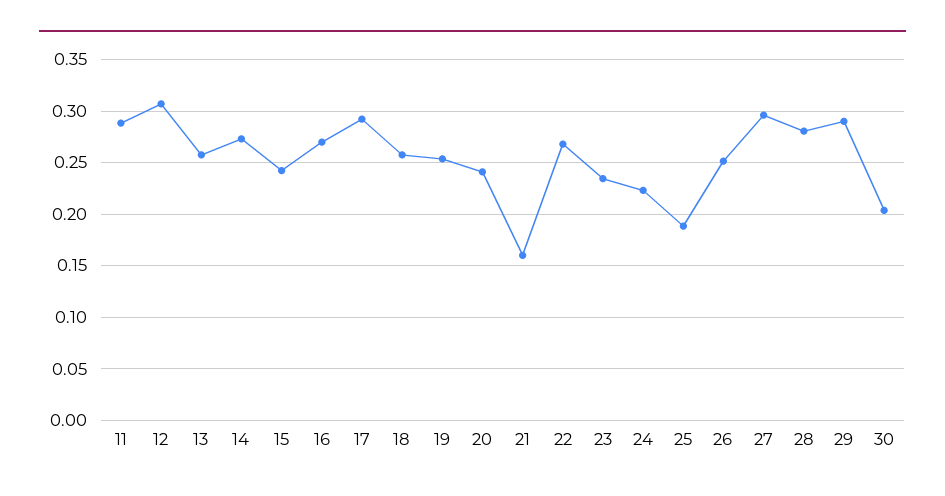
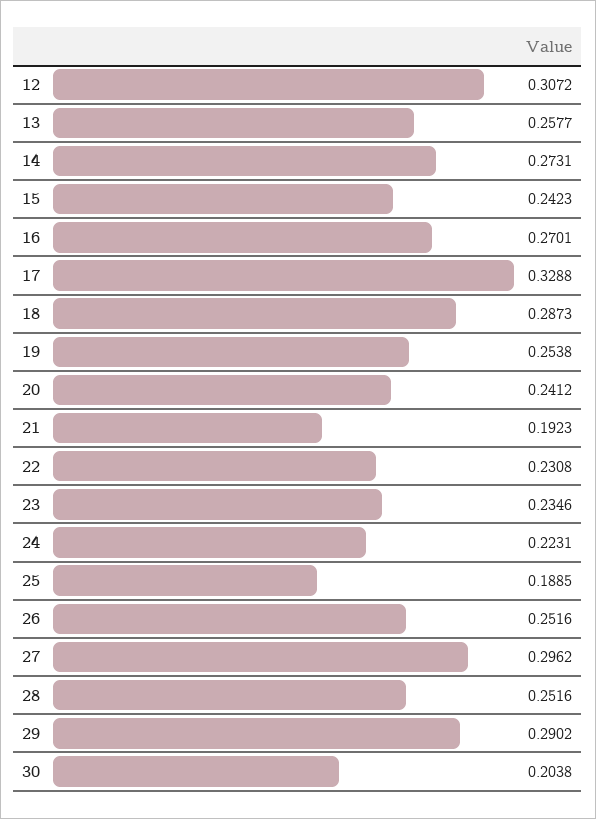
  {
-   "11": 0.29,
    "12": 0.3072,
    "13": 0.2577,
    "14": 0.2731,
    "15": 0.2423,
    "16": 0.2701,
-   "17": 0.29,
+   "17": 0.3288,
-   "18": 0.26,
+   "18": 0.2873,
    "19": 0.2538,
    "20": 0.2412,
-   "21": 0.16,
+   "21": 0.1923,
-   "22": 0.27,
+   "22": 0.2308,
    "23": 0.2346,
    "24": 0.2231,
    "25": 0.1885,
    "26": 0.2516,
    "27": 0.2962,
-   "28": 0.28,
+   "28": 0.2516,
    "29": 0.2902,
    "30": 0.2038
  }

